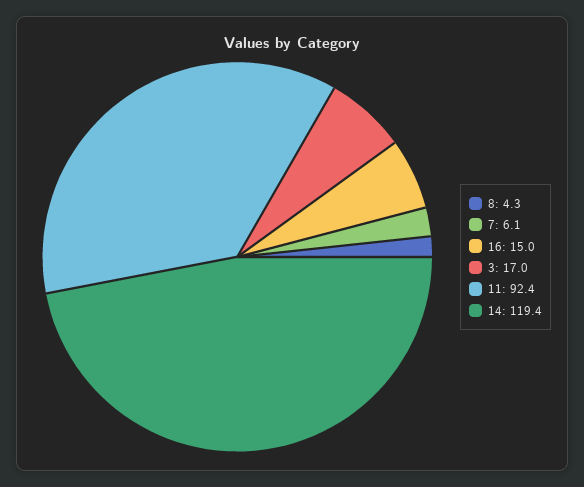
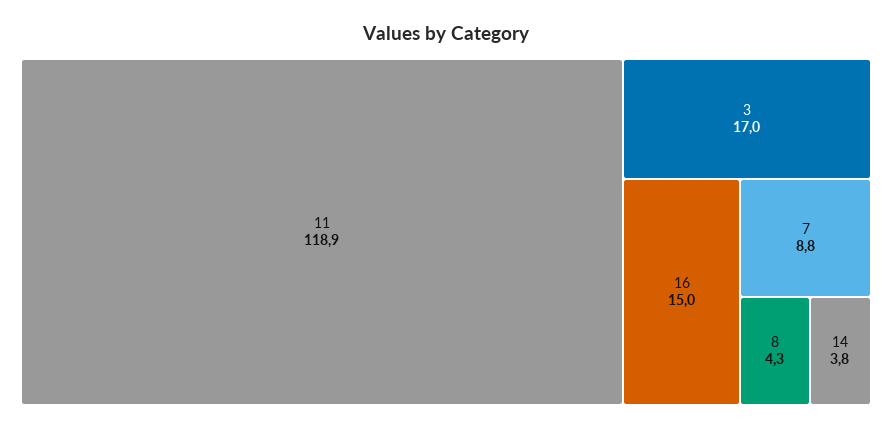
  {
    "8": 4.3,
-   "7": 6.1,
+   "7": 8.8,
    "16": 15,
    "3": 17,
-   "11": 92.4,
+   "11": 118.9,
-   "14": 119.4
+   "14": 3.8
  }

